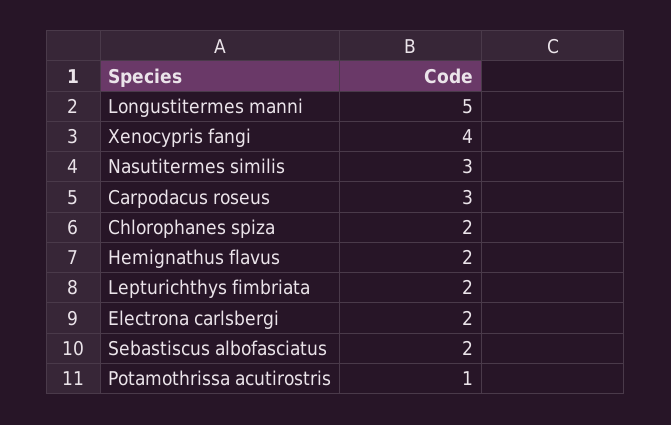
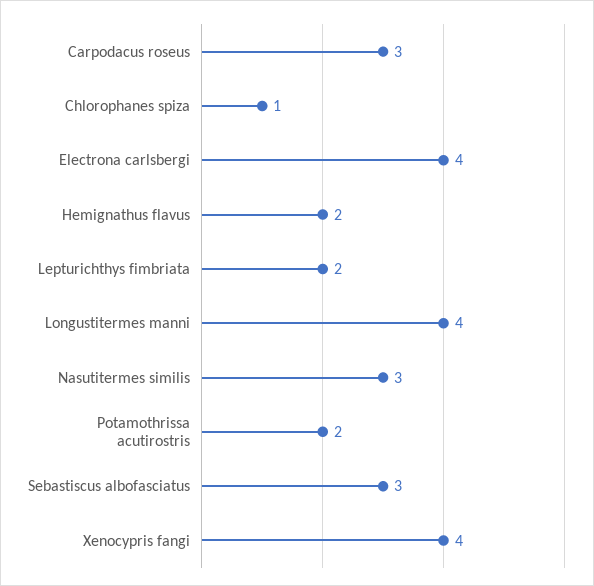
  {
-   "Longustitermes manni": 5,
+   "Longustitermes manni": 4,
    "Xenocypris fangi": 4,
    "Nasutitermes similis": 3,
    "Carpodacus roseus": 3,
-   "Chlorophanes spiza": 2,
+   "Chlorophanes spiza": 1,
    "Hemignathus flavus": 2,
    "Lepturichthys fimbriata": 2,
-   "Electrona carlsbergi": 2,
+   "Electrona carlsbergi": 4,
-   "Sebastiscus albofasciatus": 2,
+   "Sebastiscus albofasciatus": 3,
-   "Potamothrissa acutirostris": 1
+   "Potamothrissa acutirostris": 2
  }

